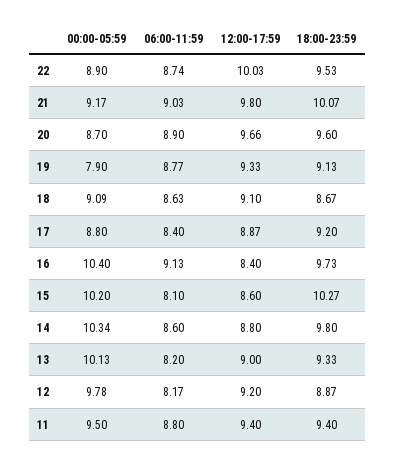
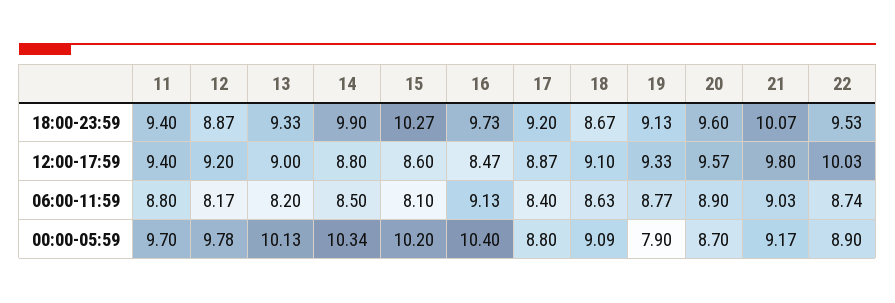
  {
    "00:00-05:59": {
      "22": 8.9,
      "21": 9.17,
      "20": 8.7,
      "19": 7.9,
      "18": 9.09,
      "17": 8.8,
      "16": 10.4,
      "15": 10.2,
      "14": 10.34,
      "13": 10.13,
      "12": 9.78,
-     "11": 9.5
+     "11": 9.7
    },
    "06:00-11:59": {
      "22": 8.74,
      "21": 9.03,
      "20": 8.9,
      "19": 8.77,
      "18": 8.63,
      "17": 8.4,
      "16": 9.13,
      "15": 8.1,
-     "14": 8.6,
+     "14": 8.5,
      "13": 8.2,
      "12": 8.17,
      "11": 8.8
    },
    "12:00-17:59": {
      "22": 10.03,
      "21": 9.8,
-     "20": 9.66,
+     "20": 9.57,
      "19": 9.33,
      "18": 9.1,
      "17": 8.87,
-     "16": 8.4,
+     "16": 8.47,
      "15": 8.6,
      "14": 8.8,
      "13": 9,
      "12": 9.2,
      "11": 9.4
    },
    "18:00-23:59": {
      "22": 9.53,
      "21": 10.07,
      "20": 9.6,
      "19": 9.13,
      "18": 8.67,
      "17": 9.2,
      "16": 9.73,
      "15": 10.27,
-     "14": 9.8,
+     "14": 9.9,
      "13": 9.33,
      "12": 8.87,
      "11": 9.4
    }
  }

